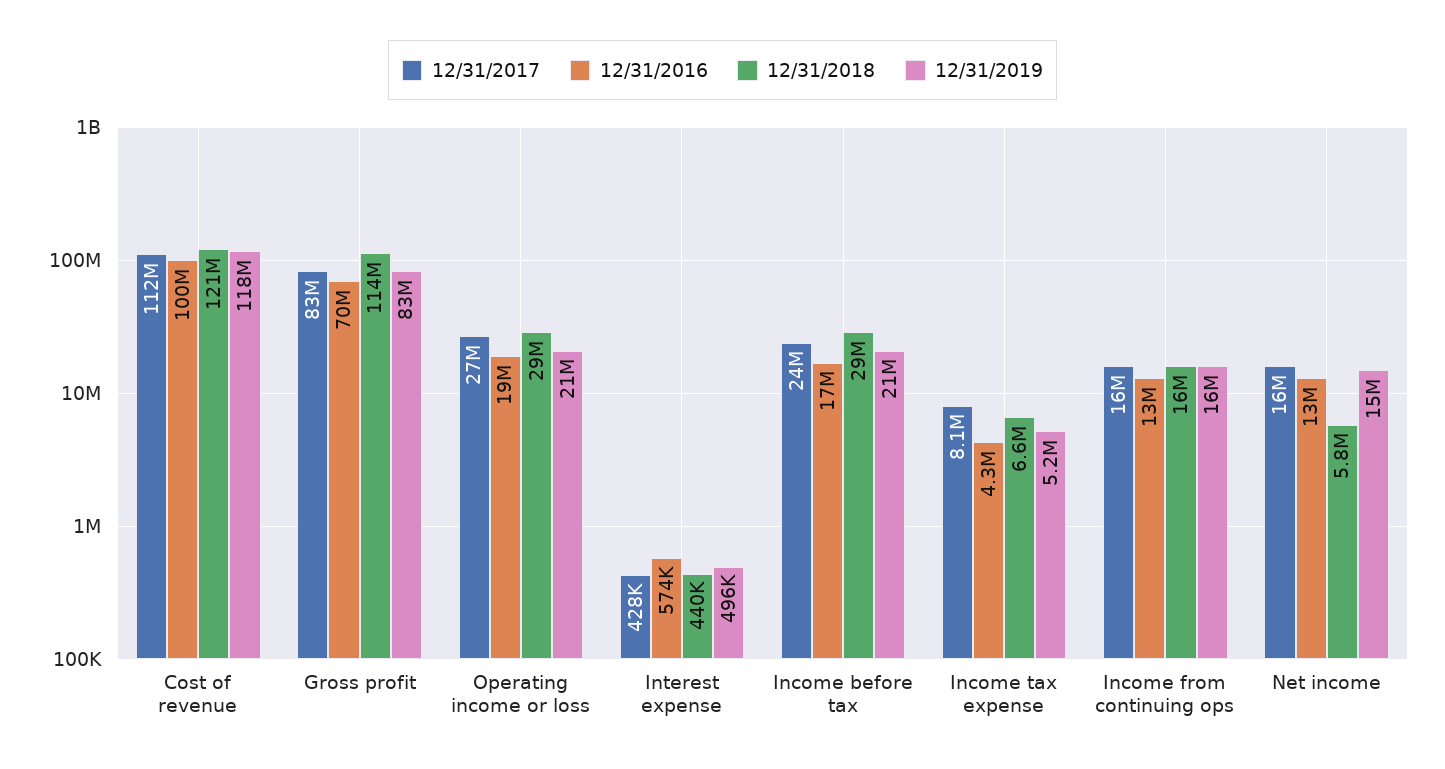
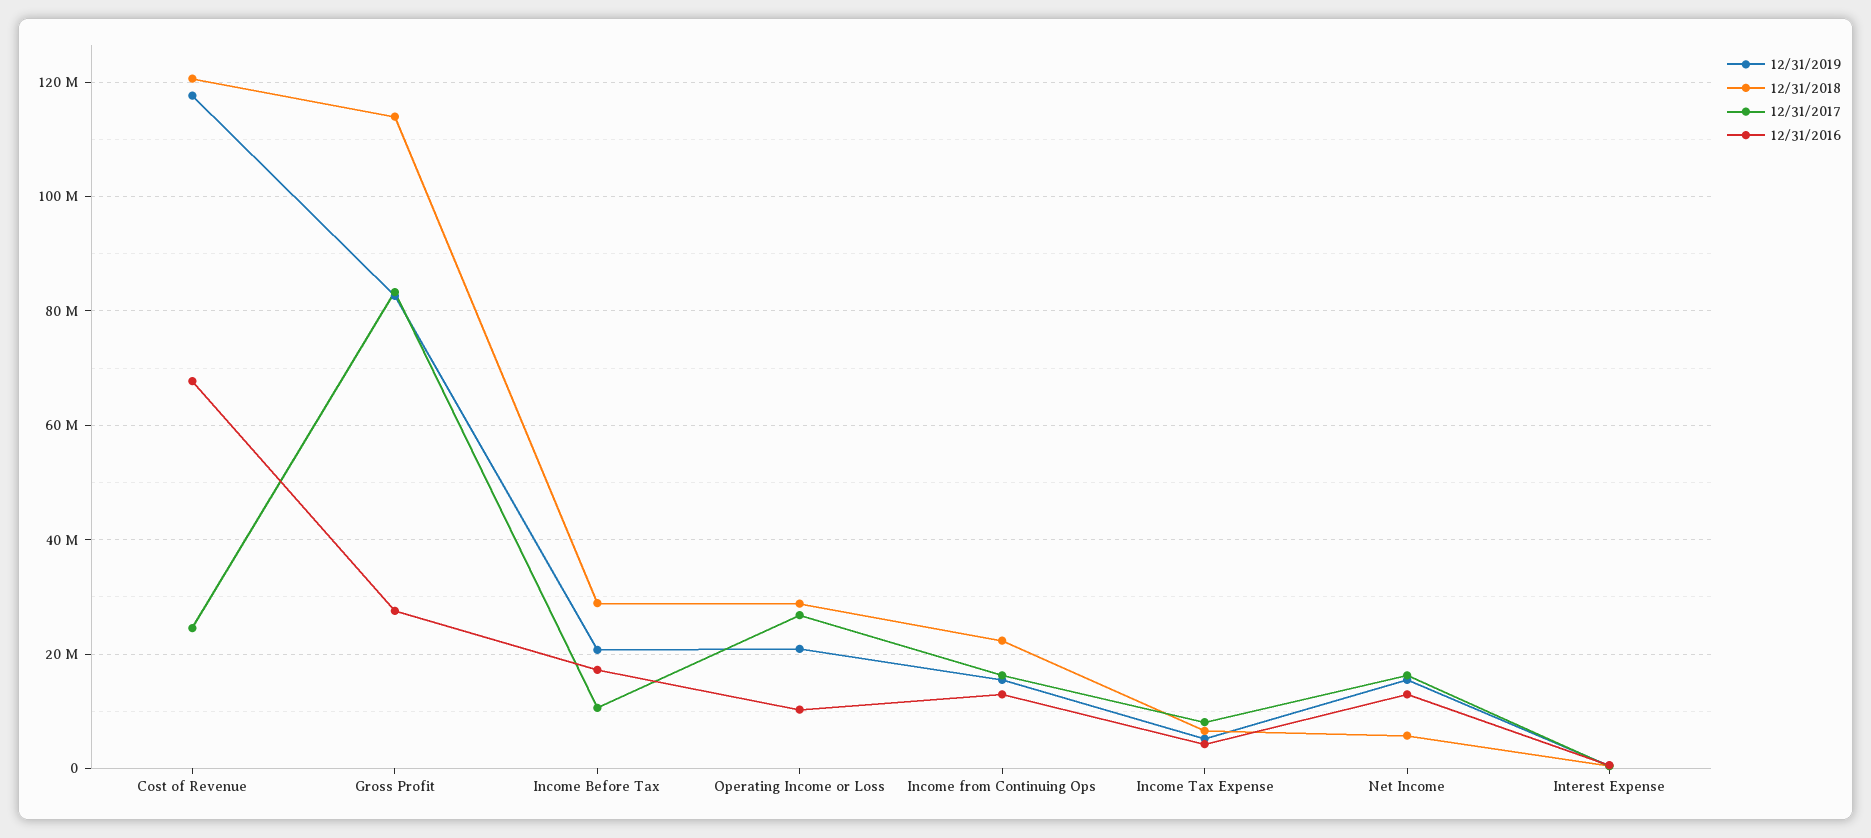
  {
    "12/31/2017": {
-     "Cost of revenue": 112000000,
+     "Cost of revenue": 24000000,
      "Gross profit": 83000000,
      "Operating income or loss": 27000000,
      "Interest expense": 428000,
-     "Income before tax": 24000000,
+     "Income before tax": 10000000,
      "Income tax expense": 8100000,
      "Income from continuing ops": 16000000,
      "Net income": 16000000
    },
    "12/31/2016": {
-     "Cost of revenue": 100000000,
+     "Cost of revenue": 68000000,
-     "Gross profit": 70000000,
+     "Gross profit": 28000000,
-     "Operating income or loss": 19000000,
+     "Operating income or loss": 10000000,
      "Interest expense": 574000,
      "Income before tax": 17000000,
      "Income tax expense": 4300000,
      "Income from continuing ops": 13000000,
      "Net income": 13000000
    },
    "12/31/2018": {
      "Cost of revenue": 121000000,
      "Gross profit": 114000000,
      "Operating income or loss": 29000000,
      "Interest expense": 440000,
      "Income before tax": 29000000,
      "Income tax expense": 6600000,
-     "Income from continuing ops": 16000000,
+     "Income from continuing ops": 22000000,
      "Net income": 5800000
    },
    "12/31/2019": {
      "Cost of revenue": 118000000,
      "Gross profit": 83000000,
      "Operating income or loss": 21000000,
      "Interest expense": 496000,
      "Income before tax": 21000000,
      "Income tax expense": 5200000,
      "Income from continuing ops": 16000000,
      "Net income": 15000000
    }
  }

